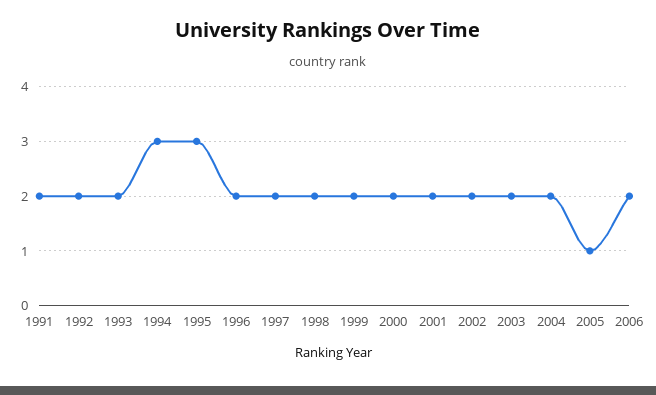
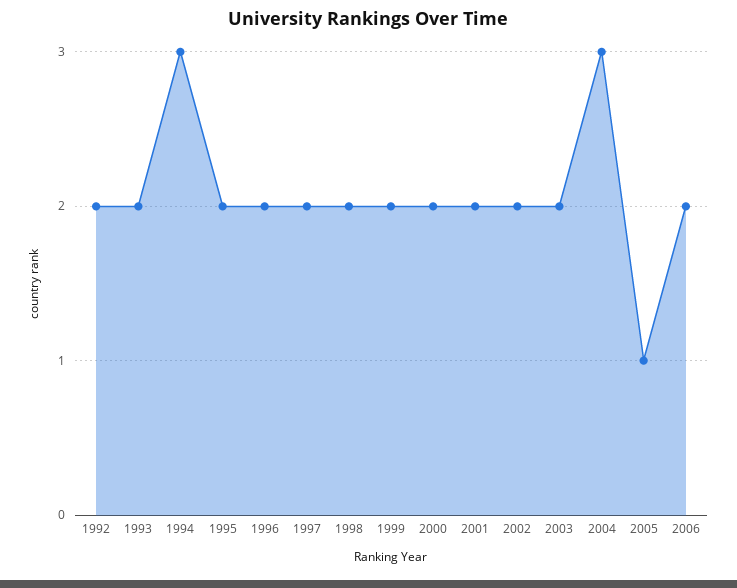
  {
-   "1991": 2,
    "1992": 2,
    "1993": 2,
    "1994": 3,
-   "1995": 3,
+   "1995": 2,
    "1996": 2,
    "1997": 2,
    "1998": 2,
    "1999": 2,
    "2000": 2,
    "2001": 2,
    "2002": 2,
    "2003": 2,
-   "2004": 2,
+   "2004": 3,
    "2005": 1,
    "2006": 2
  }

